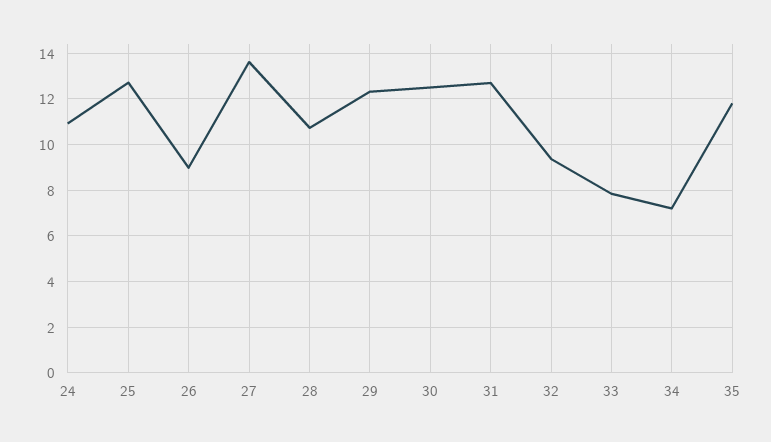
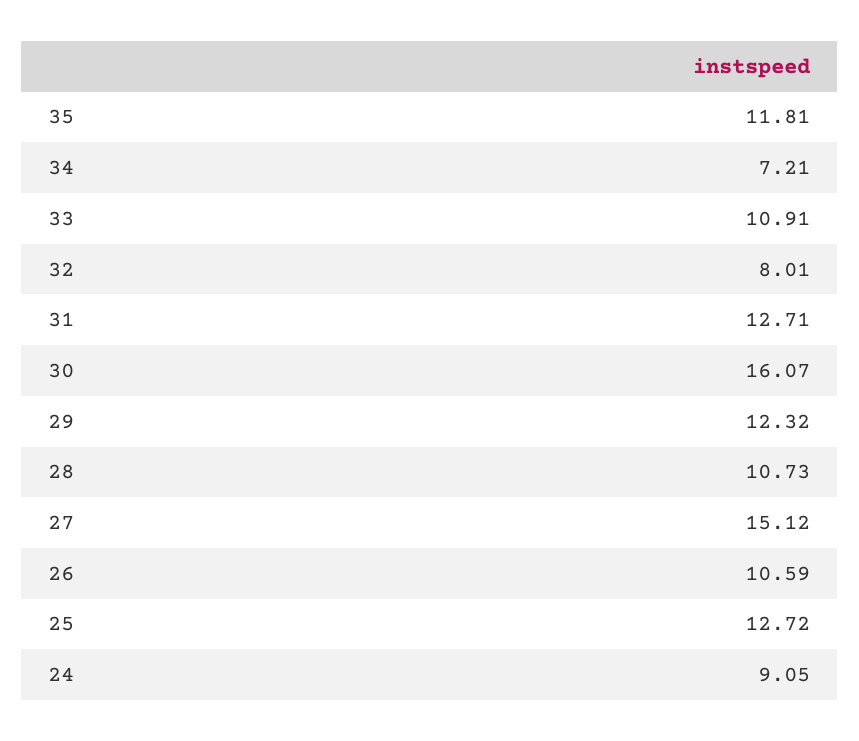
  {
-   "24": 11,
+   "24": 9.05,
    "25": 12.72,
-   "26": 9,
+   "26": 10.59,
-   "27": 13.5,
+   "27": 15.12,
    "28": 10.73,
    "29": 12.32,
-   "30": 12.5,
+   "30": 16.07,
    "31": 12.71,
-   "32": 9.5,
+   "32": 8.01,
-   "33": 8,
+   "33": 10.91,
    "34": 7.21,
    "35": 11.81
  }

